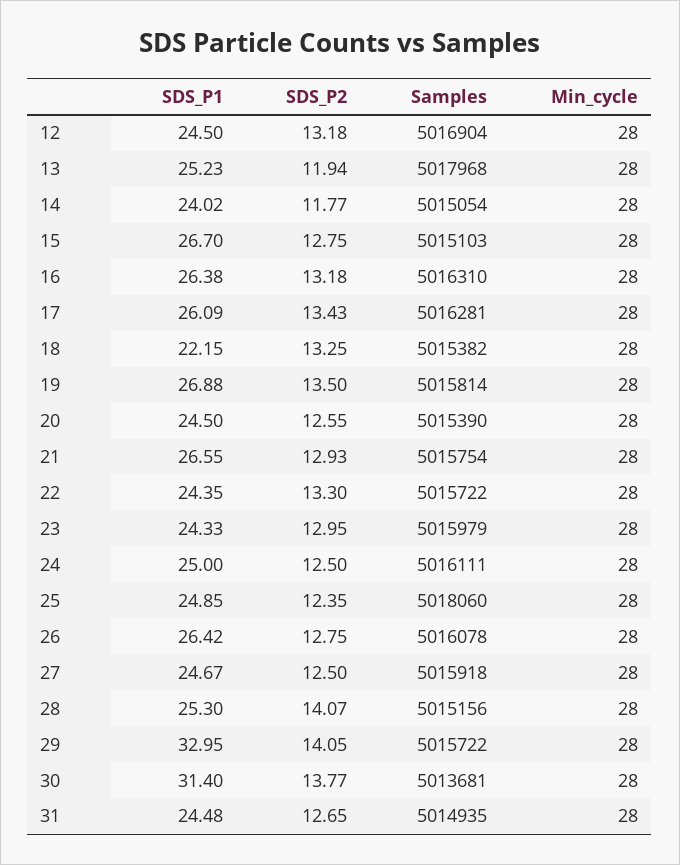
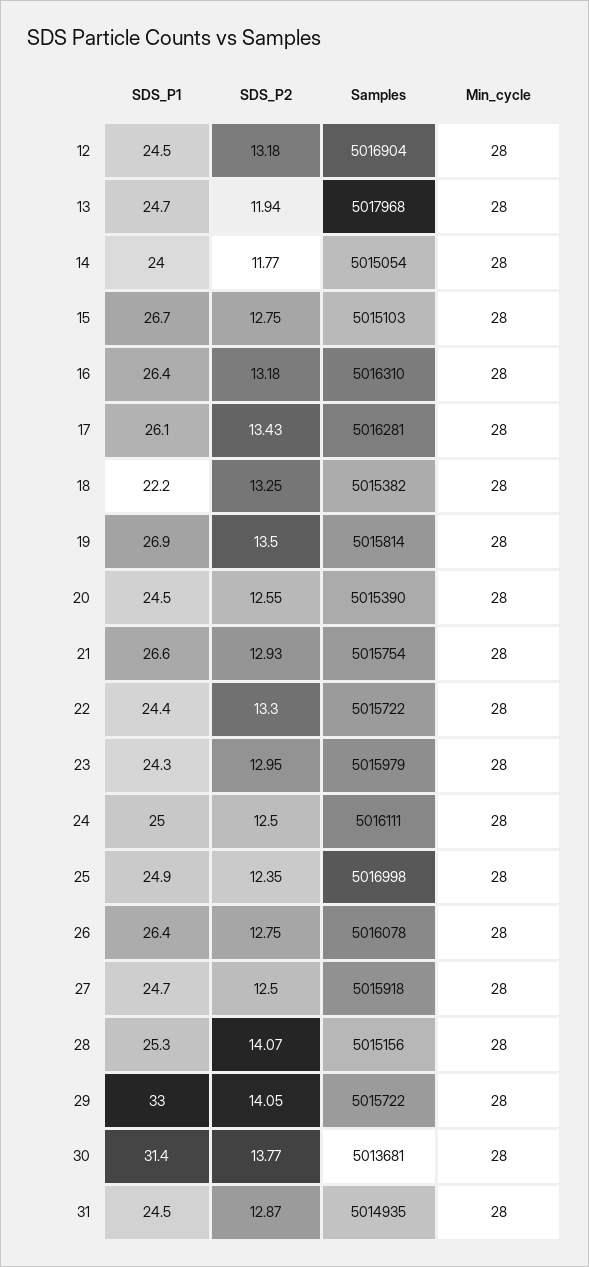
  {
    "SDS_P1": {
      "12": 24.5,
-     "13": 25.23,
+     "13": 24.7,
      "14": 24.02,
      "15": 26.7,
      "16": 26.38,
      "17": 26.09,
      "18": 22.15,
      "19": 26.88,
      "20": 24.5,
      "21": 26.55,
      "22": 24.35,
      "23": 24.33,
      "24": 25,
      "25": 24.85,
      "26": 26.42,
      "27": 24.67,
      "28": 25.3,
      "29": 32.95,
      "30": 31.4,
      "31": 24.48
    },
    "SDS_P2": {
      "12": 13.18,
      "13": 11.94,
      "14": 11.77,
      "15": 12.75,
      "16": 13.18,
      "17": 13.43,
      "18": 13.25,
      "19": 13.5,
      "20": 12.55,
      "21": 12.93,
      "22": 13.3,
      "23": 12.95,
      "24": 12.5,
      "25": 12.35,
      "26": 12.75,
      "27": 12.5,
      "28": 14.07,
      "29": 14.05,
      "30": 13.77,
-     "31": 12.65
+     "31": 12.87
    },
    "Samples": {
      "12": 5016904,
      "13": 5017968,
      "14": 5015054,
      "15": 5015103,
      "16": 5016310,
      "17": 5016281,
      "18": 5015382,
      "19": 5015814,
      "20": 5015390,
      "21": 5015754,
      "22": 5015722,
      "23": 5015979,
      "24": 5016111,
-     "25": 5018060,
+     "25": 5016998,
      "26": 5016078,
      "27": 5015918,
      "28": 5015156,
      "29": 5015722,
      "30": 5013681,
      "31": 5014935
    },
    "Min_cycle": {
      "12": 28,
      "13": 28,
      "14": 28,
      "15": 28,
      "16": 28,
      "17": 28,
      "18": 28,
      "19": 28,
      "20": 28,
      "21": 28,
      "22": 28,
      "23": 28,
      "24": 28,
      "25": 28,
      "26": 28,
      "27": 28,
      "28": 28,
      "29": 28,
      "30": 28,
      "31": 28
    }
  }

